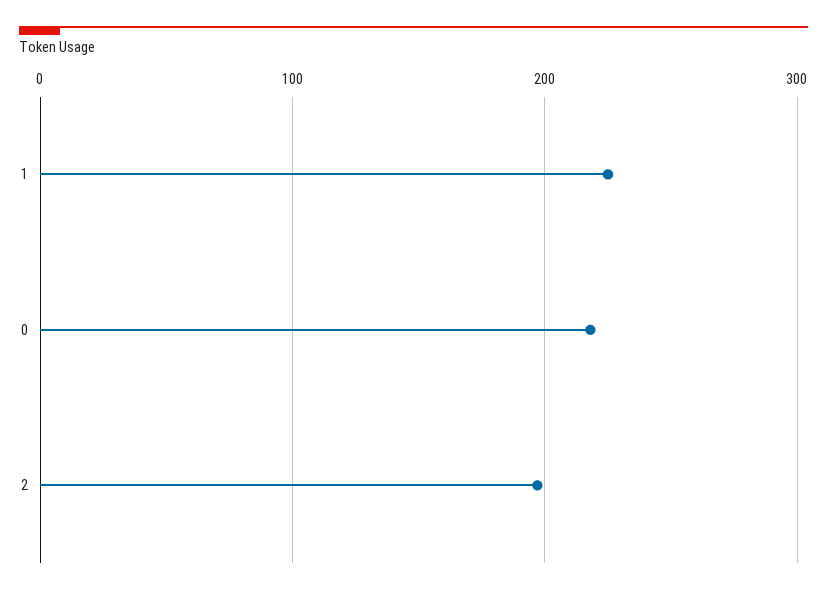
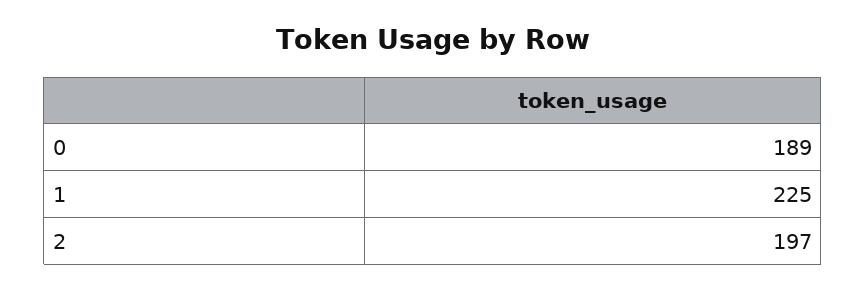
  {
    "1": 225,
-   "0": 220,
+   "0": 189,
    "2": 197
  }

